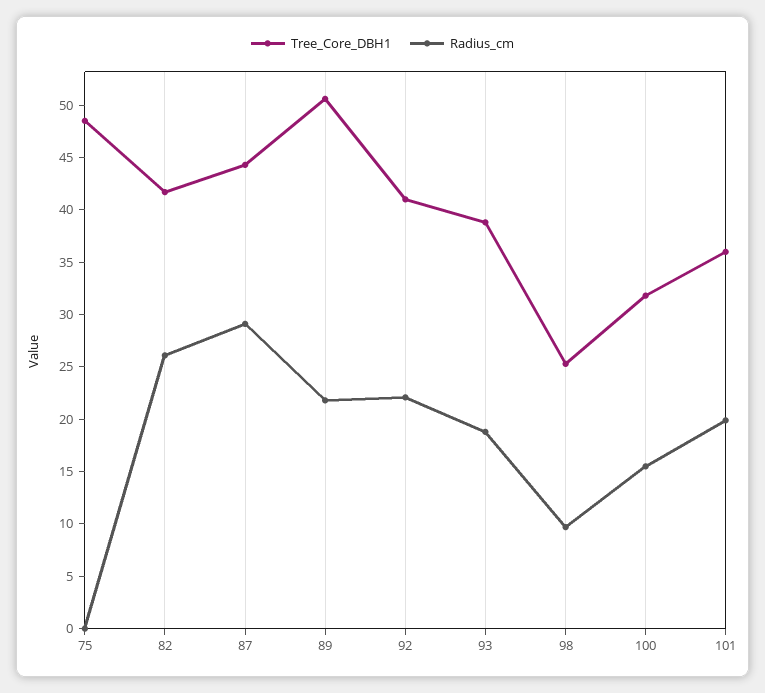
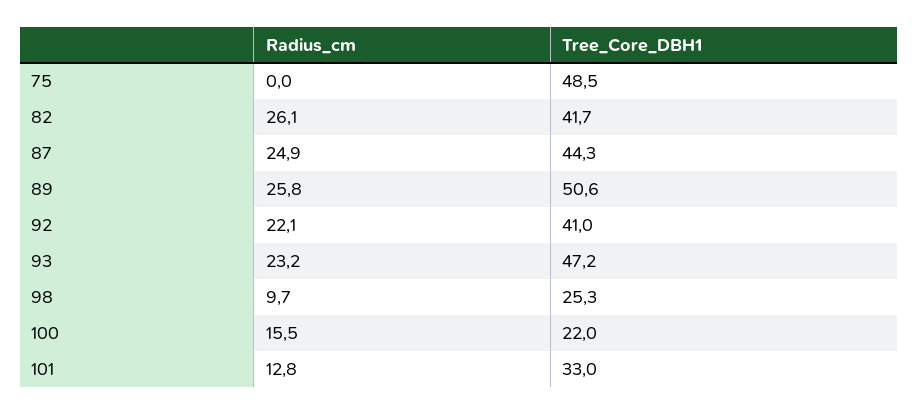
  {
    "Tree_Core_DBH1": {
      "75": 48.5,
      "82": 41.7,
      "87": 44.3,
      "89": 50.6,
      "92": 41,
-     "93": 39,
+     "93": 47.2,
      "98": 25.3,
-     "100": 32,
+     "100": 22,
-     "101": 36
+     "101": 33
    },
    "Radius_cm": {
      "75": 0,
      "82": 26.1,
-     "87": 29,
+     "87": 24.9,
-     "89": 22,
+     "89": 25.8,
      "92": 22.1,
-     "93": 19,
+     "93": 23.2,
      "98": 9.7,
      "100": 15.5,
-     "101": 20
+     "101": 12.8
    }
  }

